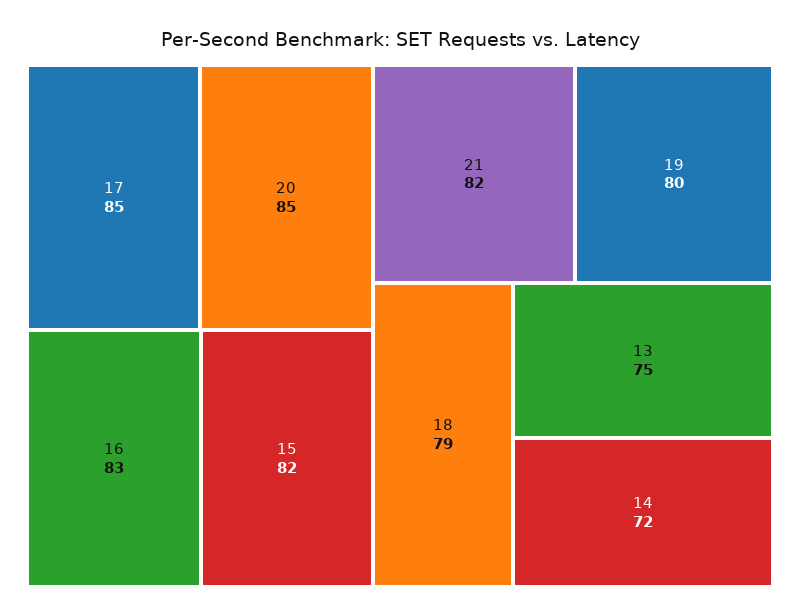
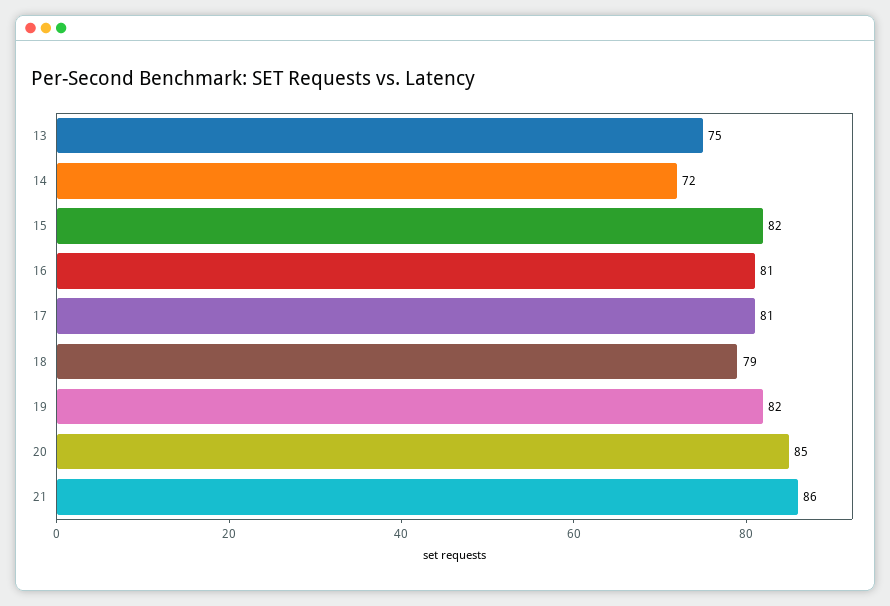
  {
-   "17": 85,
+   "17": 81,
    "20": 85,
-   "16": 83,
+   "16": 81,
    "15": 82,
-   "21": 82,
+   "21": 86,
-   "19": 80,
+   "19": 82,
    "18": 79,
    "13": 75,
    "14": 72
  }

